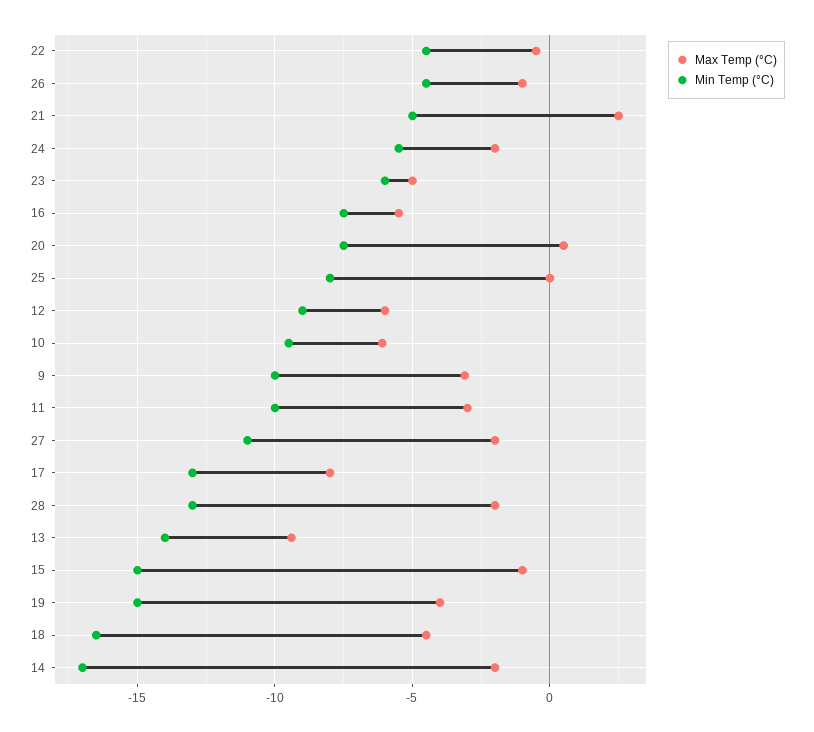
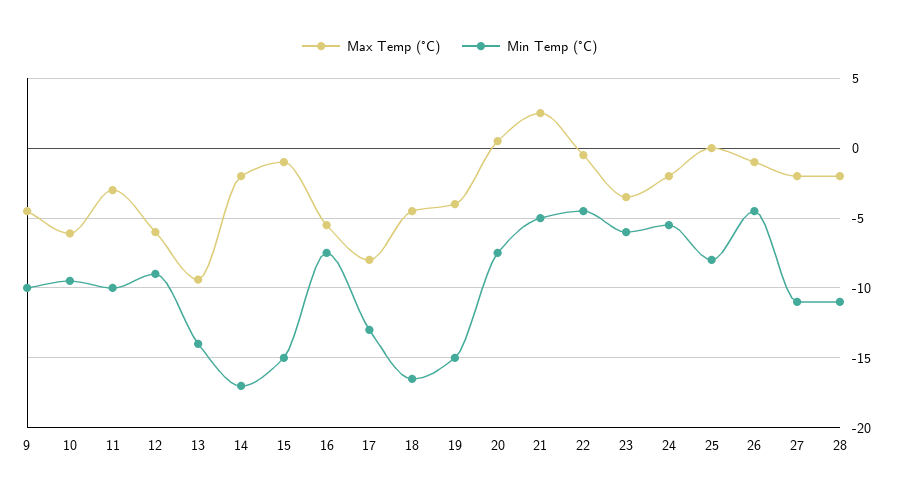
  {
    "Max Temp (°C)": {
      "22": -0.5,
      "26": -1,
      "21": 2.5,
      "24": -2,
-     "23": -5,
+     "23": -3.5,
      "16": -5.5,
      "20": 0.5,
      "25": 0,
      "12": -6,
      "10": -6,
-     "9": -3,
+     "9": -4.5,
      "11": -3,
      "27": -2,
      "17": -8,
      "28": -2,
      "13": -9.5,
      "15": -1,
      "19": -4,
      "18": -4.5,
      "14": -2
    },
    "Min Temp (°C)": {
      "22": -4.5,
      "26": -4.5,
      "21": -5,
      "24": -5.5,
      "23": -6,
      "16": -7.5,
      "20": -7.5,
      "25": -8,
      "12": -9,
      "10": -9.5,
      "9": -10,
      "11": -10,
      "27": -11,
      "17": -13,
-     "28": -13,
+     "28": -11,
      "13": -14,
      "15": -15,
      "19": -15,
      "18": -16.5,
      "14": -17
    }
  }

